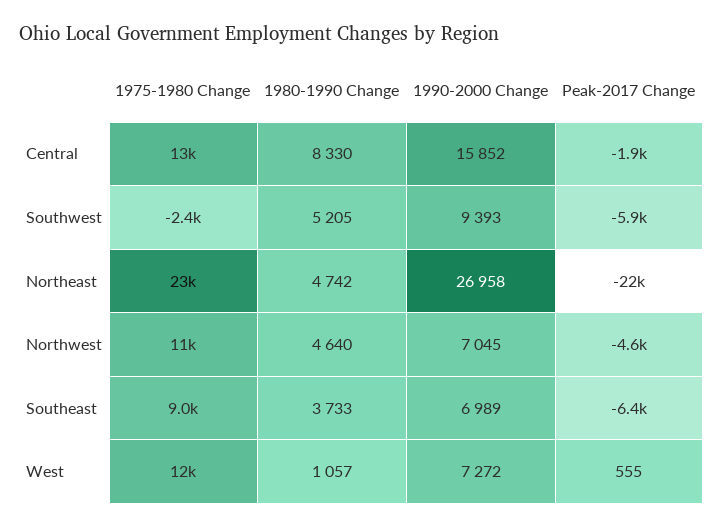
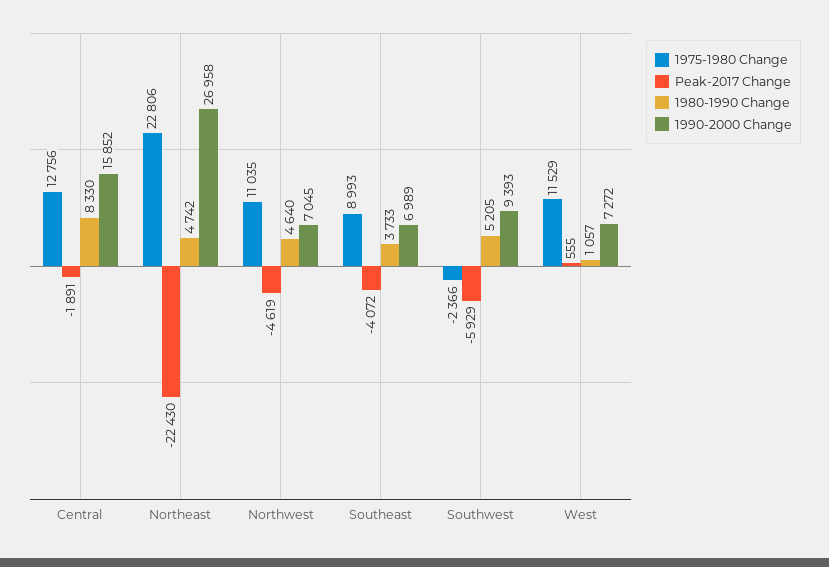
  {
    "1975-1980 Change": {
      "Central": 12756,
      "Southwest": -2366,
      "Northeast": 22806,
      "Northwest": 11035,
      "Southeast": 8993,
      "West": 11529
    },
    "1980-1990 Change": {
      "Central": 8330,
      "Southwest": 5205,
      "Northeast": 4742,
      "Northwest": 4640,
      "Southeast": 3733,
      "West": 1057
    },
    "1990-2000 Change": {
      "Central": 15852,
      "Southwest": 9393,
      "Northeast": 26958,
      "Northwest": 7045,
      "Southeast": 6989,
      "West": 7272
    },
    "Peak-2017 Change": {
      "Central": -1891,
      "Southwest": -5929,
      "Northeast": -22430,
      "Northwest": -4619,
-     "Southeast": -6400,
+     "Southeast": -4072,
      "West": 555
    }
  }

